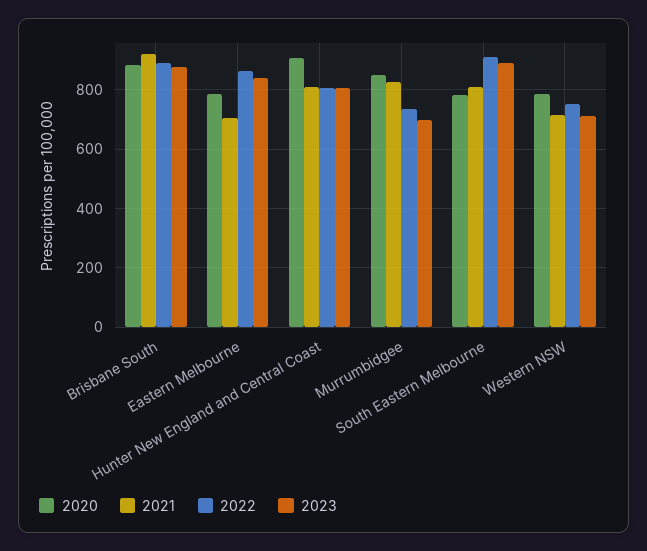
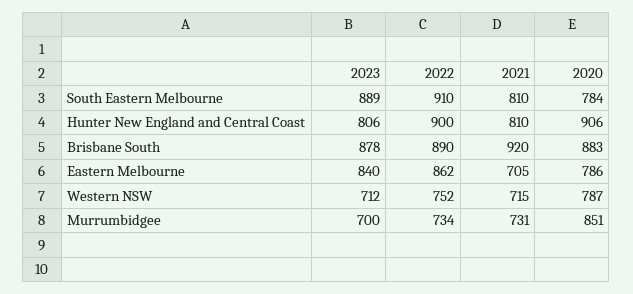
  {
    "2020": {
      "Brisbane South": 883,
      "Eastern Melbourne": 786,
      "Hunter New England and Central Coast": 906,
      "Murrumbidgee": 851,
      "South Eastern Melbourne": 784,
      "Western NSW": 787
    },
    "2021": {
      "Brisbane South": 920,
      "Eastern Melbourne": 705,
      "Hunter New England and Central Coast": 810,
-     "Murrumbidgee": 825,
+     "Murrumbidgee": 731,
      "South Eastern Melbourne": 810,
      "Western NSW": 715
    },
    "2022": {
      "Brisbane South": 890,
      "Eastern Melbourne": 862,
-     "Hunter New England and Central Coast": 800,
+     "Hunter New England and Central Coast": 900,
      "Murrumbidgee": 734,
      "South Eastern Melbourne": 910,
      "Western NSW": 752
    },
    "2023": {
      "Brisbane South": 878,
      "Eastern Melbourne": 840,
      "Hunter New England and Central Coast": 806,
      "Murrumbidgee": 700,
      "South Eastern Melbourne": 889,
      "Western NSW": 712
    }
  }

